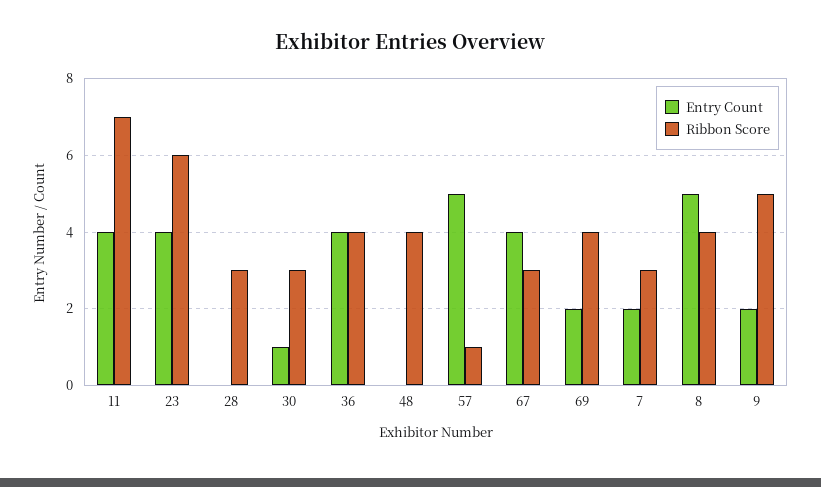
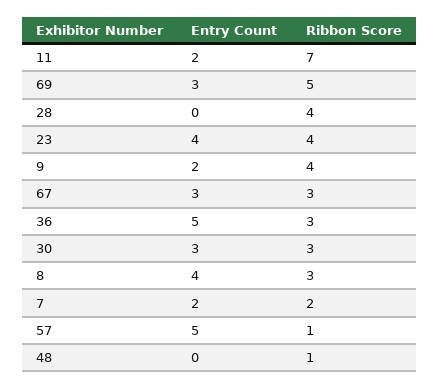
  {
    "Entry Count": {
-     "11": 4,
+     "11": 2,
      "23": 4,
      "28": 0,
-     "30": 1,
+     "30": 3,
-     "36": 4,
+     "36": 5,
      "48": 0,
      "57": 5,
-     "67": 4,
+     "67": 3,
-     "69": 2,
+     "69": 3,
      "7": 2,
-     "8": 5,
+     "8": 4,
      "9": 2
    },
    "Ribbon Score": {
      "11": 7,
-     "23": 6,
+     "23": 4,
-     "28": 3,
+     "28": 4,
      "30": 3,
-     "36": 4,
+     "36": 3,
-     "48": 4,
+     "48": 1,
      "57": 1,
      "67": 3,
-     "69": 4,
+     "69": 5,
-     "7": 3,
+     "7": 2,
-     "8": 4,
+     "8": 3,
-     "9": 5
+     "9": 4
    }
  }

